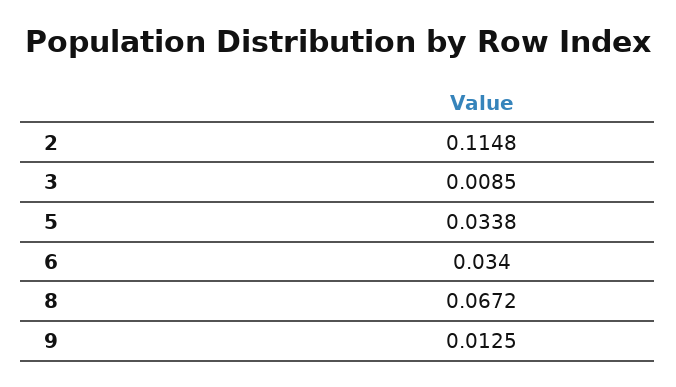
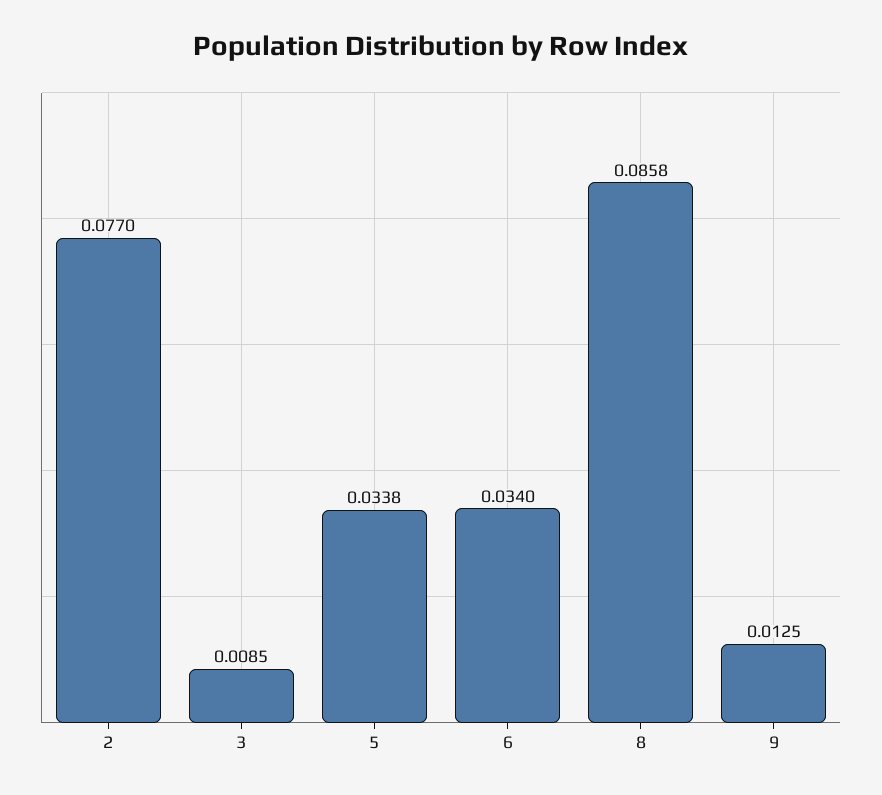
  {
-   "2": 0.1148,
+   "2": 0.077,
    "3": 0.0085,
    "5": 0.0338,
    "6": 0.034,
-   "8": 0.0672,
+   "8": 0.0858,
    "9": 0.0125
  }

